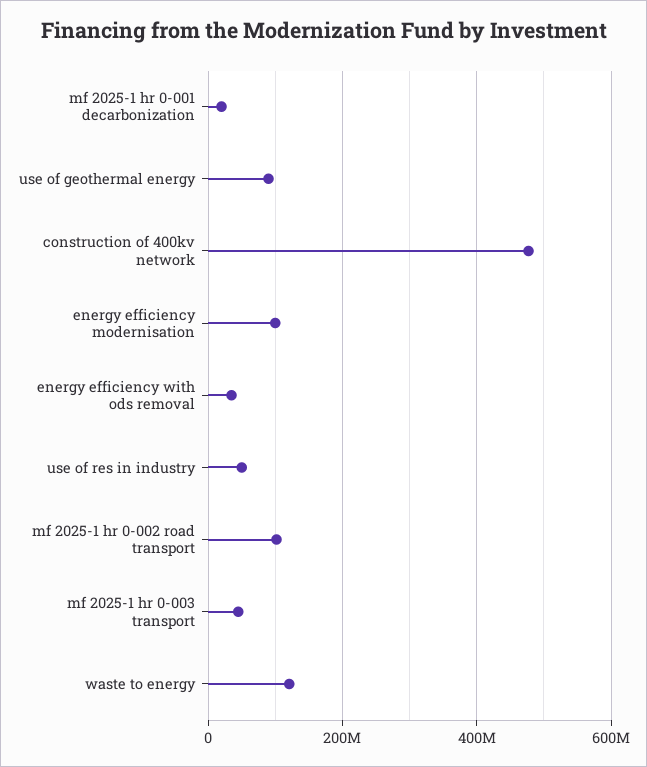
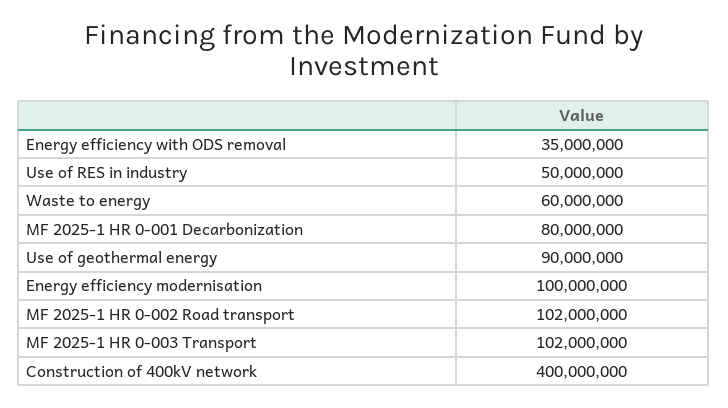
  {
-   "mf 2025-1 hr 0-001 decarbonization": 20000000,
+   "mf 2025-1 hr 0-001 decarbonization": 80000000,
    "use of geothermal energy": 90000000,
-   "construction of 400kv network": 480000000,
+   "construction of 400kv network": 400000000,
    "energy efficiency modernisation": 100000000,
    "energy efficiency with ods removal": 35000000,
    "use of res in industry": 50000000,
    "mf 2025-1 hr 0-002 road transport": 102000000,
-   "mf 2025-1 hr 0-003 transport": 40000000,
+   "mf 2025-1 hr 0-003 transport": 102000000,
-   "waste to energy": 120000000
+   "waste to energy": 60000000
  }

